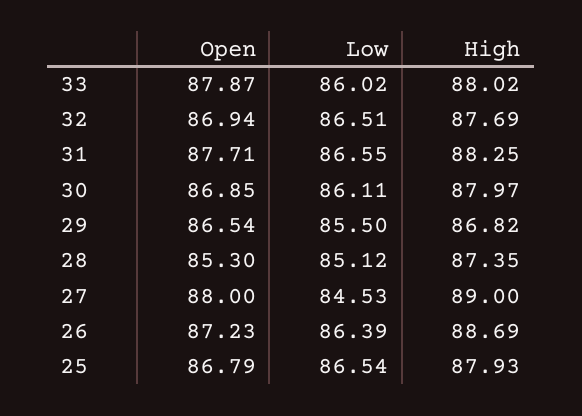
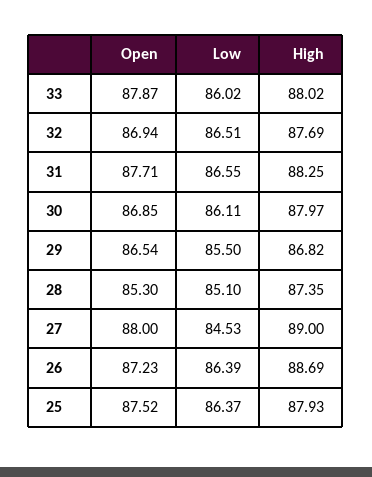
  {
    "Open": {
      "33": 87.87,
      "32": 86.94,
      "31": 87.71,
      "30": 86.85,
      "29": 86.54,
      "28": 85.3,
      "27": 88,
      "26": 87.23,
-     "25": 86.79
+     "25": 87.52
    },
    "Low": {
      "33": 86.02,
      "32": 86.51,
      "31": 86.55,
      "30": 86.11,
      "29": 85.5,
-     "28": 85.12,
+     "28": 85.1,
      "27": 84.53,
      "26": 86.39,
-     "25": 86.54
+     "25": 86.37
    },
    "High": {
      "33": 88.02,
      "32": 87.69,
      "31": 88.25,
      "30": 87.97,
      "29": 86.82,
      "28": 87.35,
      "27": 89,
      "26": 88.69,
      "25": 87.93
    }
  }

